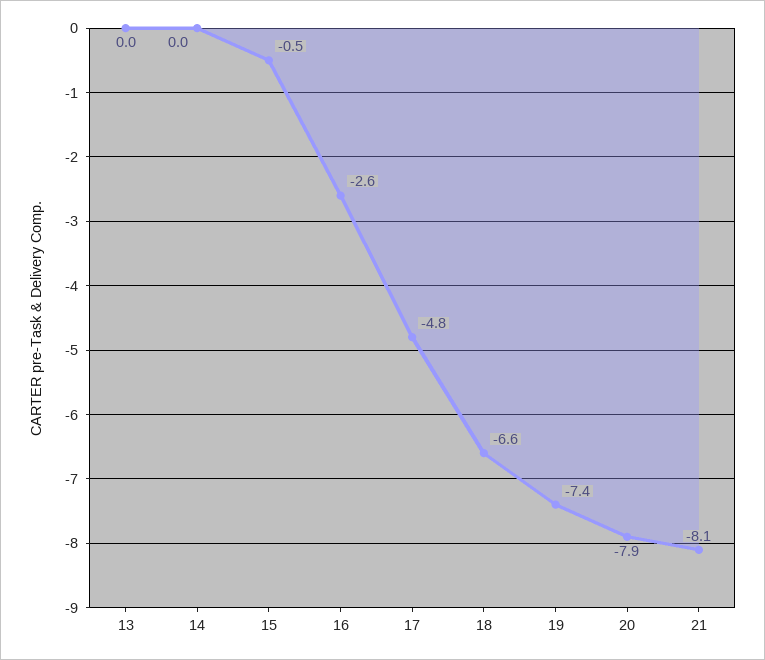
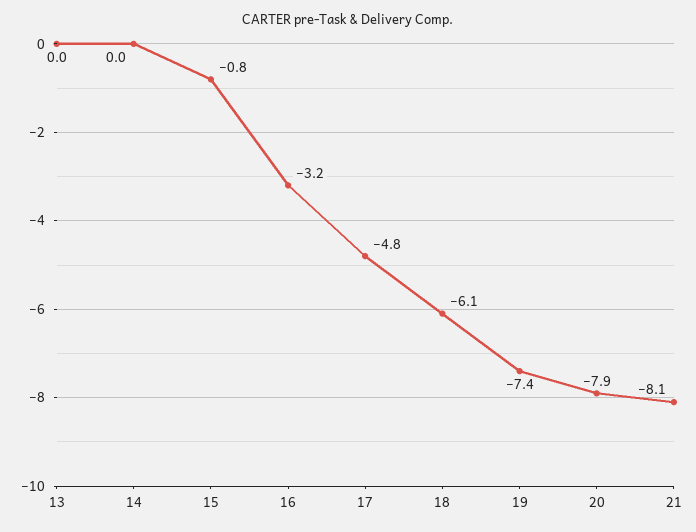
  {
    "13": 0,
    "14": 0,
-   "15": -0.5,
+   "15": -0.8,
-   "16": -2.6,
+   "16": -3.2,
    "17": -4.8,
-   "18": -6.6,
+   "18": -6.1,
    "19": -7.4,
    "20": -7.9,
    "21": -8.1
  }

